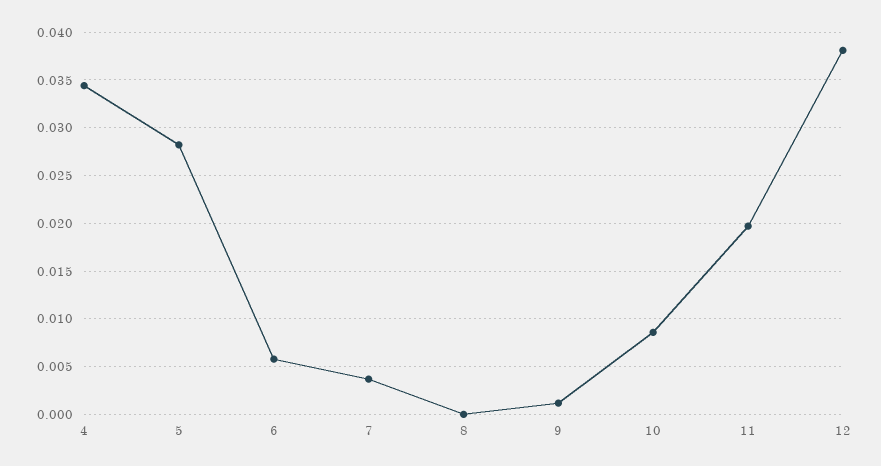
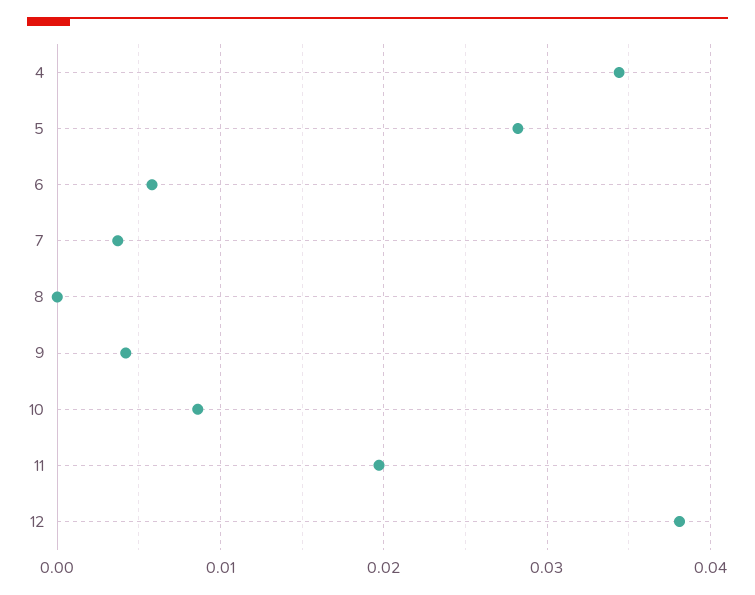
  {
    "4": 0.034,
    "5": 0.028,
    "6": 0.006,
    "7": 0.004,
    "8": 0,
-   "9": 0.001,
+   "9": 0.004,
    "10": 0.009,
    "11": 0.02,
    "12": 0.038
  }

